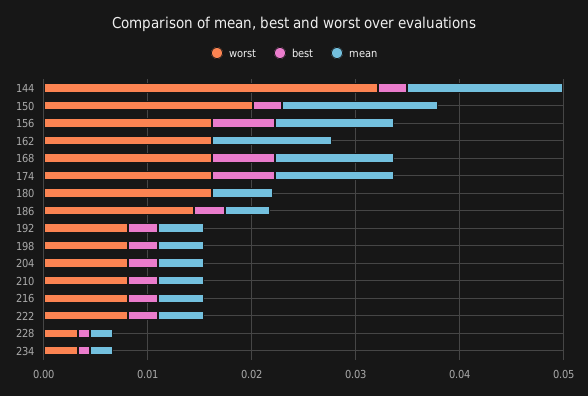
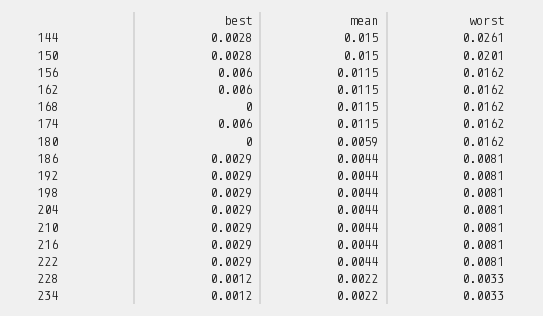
  {
    "worst": {
-     "144": 0.032,
+     "144": 0.0261,
      "150": 0.0201,
      "156": 0.0162,
      "162": 0.0162,
      "168": 0.0162,
      "174": 0.0162,
      "180": 0.0162,
-     "186": 0.014,
+     "186": 0.0081,
      "192": 0.0081,
      "198": 0.0081,
      "204": 0.0081,
      "210": 0.0081,
      "216": 0.0081,
      "222": 0.0081,
      "228": 0.0033,
      "234": 0.0033
    },
    "best": {
      "144": 0.0028,
      "150": 0.0028,
      "156": 0.006,
-     "162": 0,
+     "162": 0.006,
-     "168": 0.006,
+     "168": 0,
      "174": 0.006,
      "180": 0,
      "186": 0.0029,
      "192": 0.0029,
      "198": 0.0029,
      "204": 0.0029,
      "210": 0.0029,
      "216": 0.0029,
      "222": 0.0029,
      "228": 0.0012,
      "234": 0.0012
    },
    "mean": {
      "144": 0.015,
      "150": 0.015,
      "156": 0.0115,
      "162": 0.0115,
      "168": 0.0115,
      "174": 0.0115,
      "180": 0.0059,
      "186": 0.0044,
      "192": 0.0044,
      "198": 0.0044,
      "204": 0.0044,
      "210": 0.0044,
      "216": 0.0044,
      "222": 0.0044,
      "228": 0.0022,
      "234": 0.0022
    }
  }

